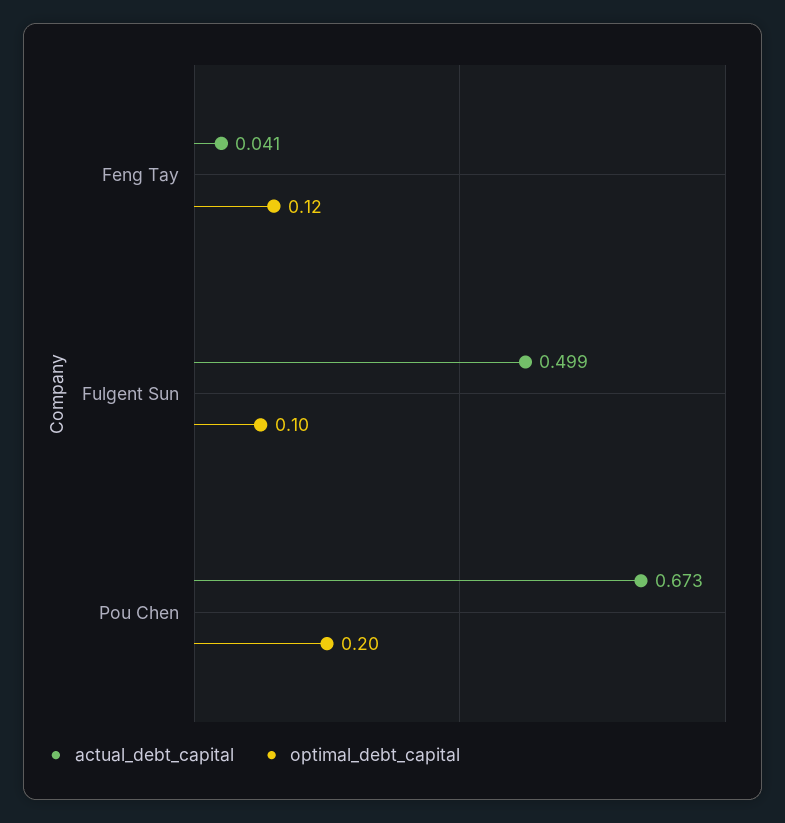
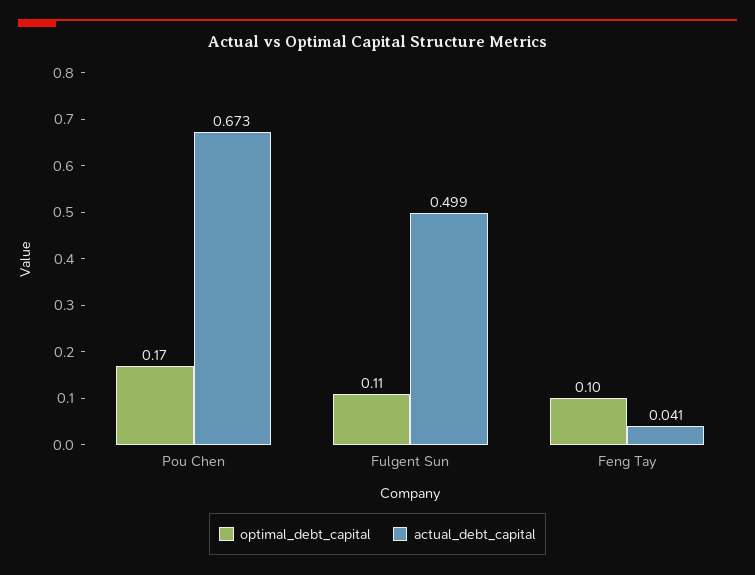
  {
    "actual_debt_capital": {
      "Feng Tay": 0.041,
      "Fulgent Sun": 0.499,
      "Pou Chen": 0.673
    },
    "optimal_debt_capital": {
-     "Feng Tay": 0.12,
+     "Feng Tay": 0.1,
-     "Fulgent Sun": 0.1,
+     "Fulgent Sun": 0.11,
-     "Pou Chen": 0.2
+     "Pou Chen": 0.17
    }
  }

